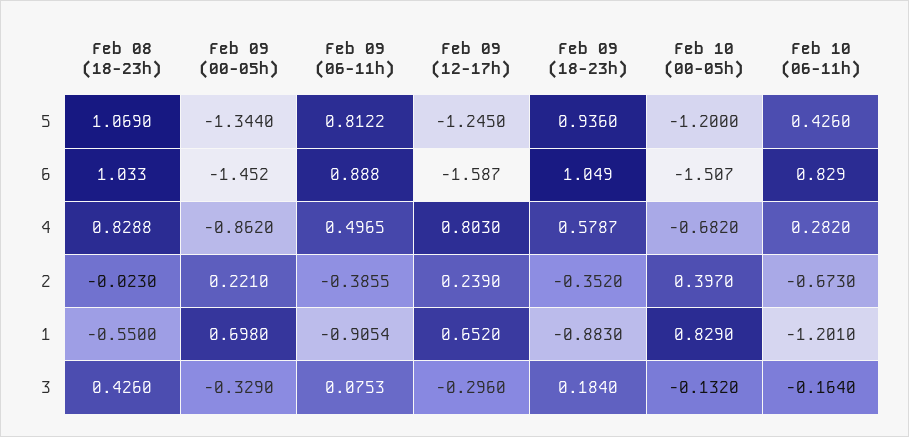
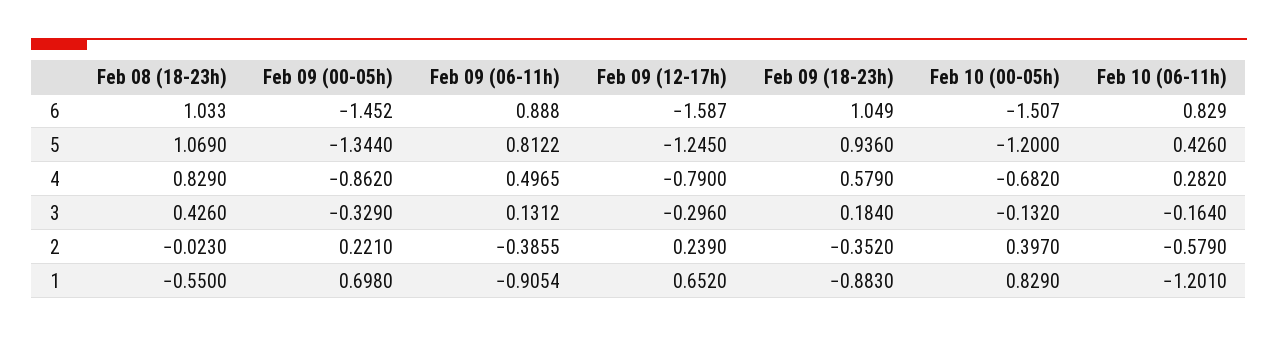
  {
    "Feb 08 (18-23h)": {
      "5": 1.069,
      "6": 1.033,
-     "4": 0.8288,
+     "4": 0.829,
      "2": -0.023,
      "1": -0.55,
      "3": 0.426
    },
    "Feb 09 (00-05h)": {
      "5": -1.344,
      "6": -1.452,
      "4": -0.862,
      "2": 0.221,
      "1": 0.698,
      "3": -0.329
    },
    "Feb 09 (06-11h)": {
      "5": 0.8122,
      "6": 0.888,
      "4": 0.4965,
      "2": -0.3855,
      "1": -0.9054,
-     "3": 0.0753
+     "3": 0.1312
    },
    "Feb 09 (12-17h)": {
      "5": -1.245,
      "6": -1.587,
-     "4": 0.803,
+     "4": -0.79,
      "2": 0.239,
      "1": 0.652,
      "3": -0.296
    },
    "Feb 09 (18-23h)": {
      "5": 0.936,
      "6": 1.049,
-     "4": 0.5787,
+     "4": 0.579,
      "2": -0.352,
      "1": -0.883,
      "3": 0.184
    },
    "Feb 10 (00-05h)": {
      "5": -1.2,
      "6": -1.507,
      "4": -0.682,
      "2": 0.397,
      "1": 0.829,
      "3": -0.132
    },
    "Feb 10 (06-11h)": {
      "5": 0.426,
      "6": 0.829,
      "4": 0.282,
-     "2": -0.673,
+     "2": -0.579,
      "1": -1.201,
      "3": -0.164
    }
  }

